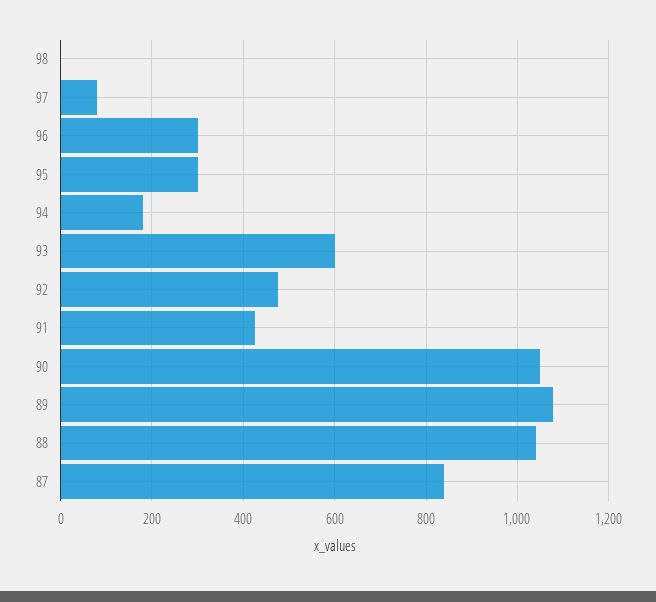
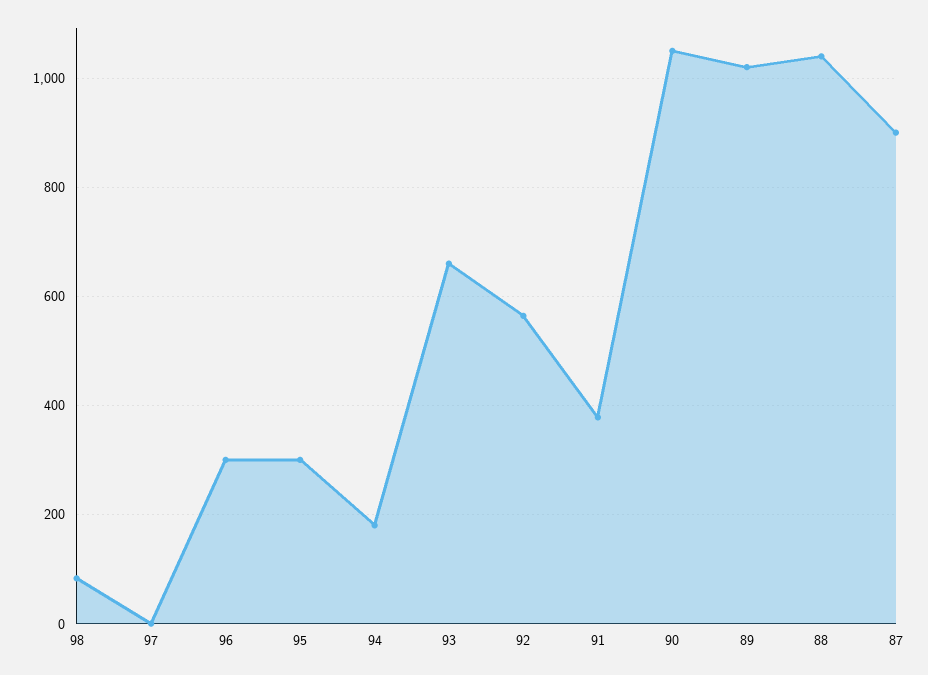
  {
-   "98": 0,
+   "98": 80,
-   "97": 80,
+   "97": 0,
    "96": 300,
    "95": 300,
    "94": 180,
-   "93": 600,
+   "93": 660,
-   "92": 480,
+   "92": 560,
-   "91": 420,
+   "91": 380,
    "90": 1060,
-   "89": 1080,
+   "89": 1020,
    "88": 1040,
-   "87": 840
+   "87": 900
  }

